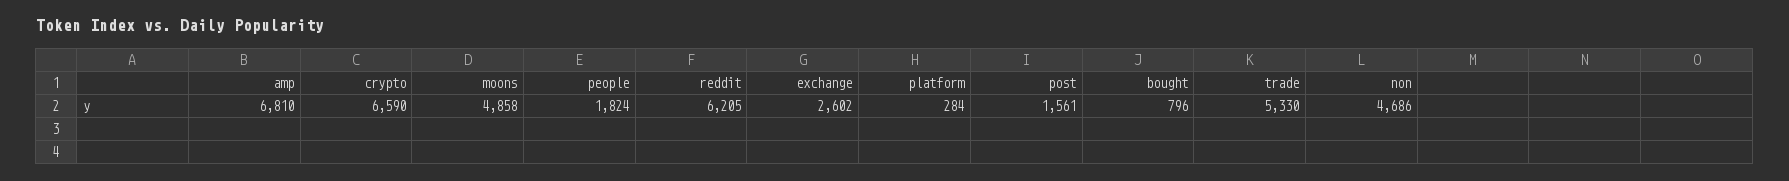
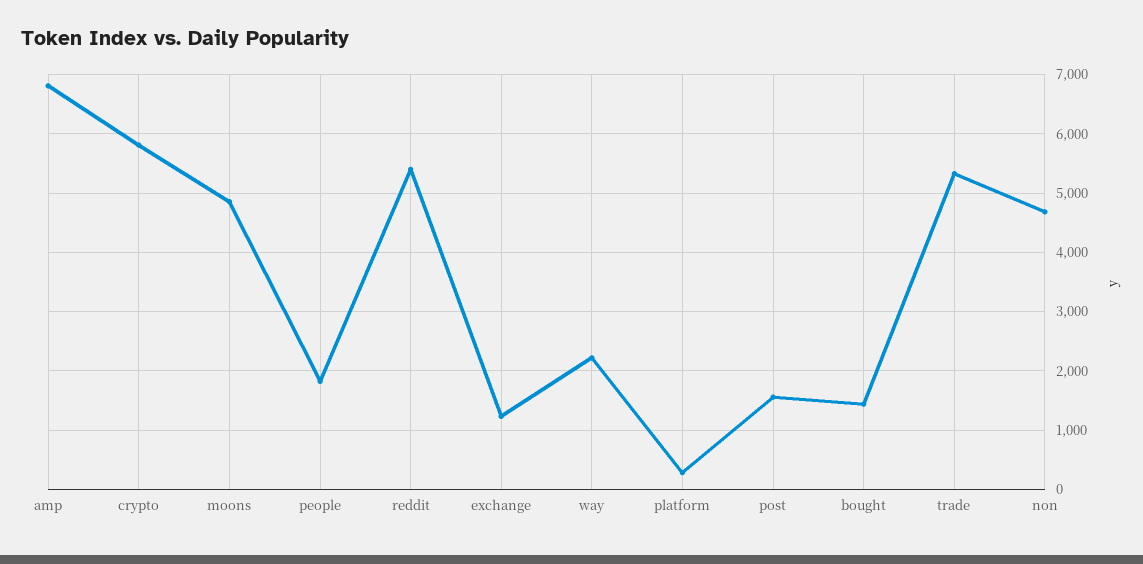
  {
    "amp": 6810,
-   "crypto": 6590,
+   "crypto": 5800,
    "moons": 4858,
    "people": 1824,
-   "reddit": 6205,
+   "reddit": 5400,
-   "exchange": 2602,
+   "exchange": 1200,
    "platform": 284,
    "post": 1561,
-   "bought": 796,
+   "bought": 1400,
    "trade": 5330,
-   "non": 4686
+   "non": 4686,
+   "way": 2200
  }

